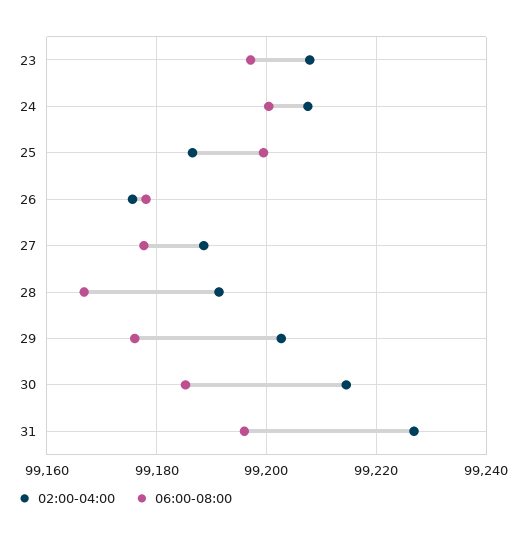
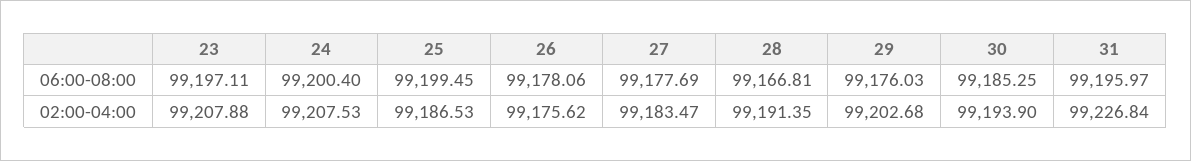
  {
    "02:00-04:00": {
      "23": 99207.88,
      "24": 99207.53,
      "25": 99186.53,
      "26": 99175.62,
-     "27": 99188,
+     "27": 99183.47,
      "28": 99191.35,
      "29": 99202.68,
-     "30": 99214,
+     "30": 99193.9,
      "31": 99226.84
    },
    "06:00-08:00": {
      "23": 99197.11,
      "24": 99200.4,
      "25": 99199.45,
      "26": 99178.06,
      "27": 99177.69,
      "28": 99166.81,
      "29": 99176.03,
      "30": 99185.25,
      "31": 99195.97
    }
  }

